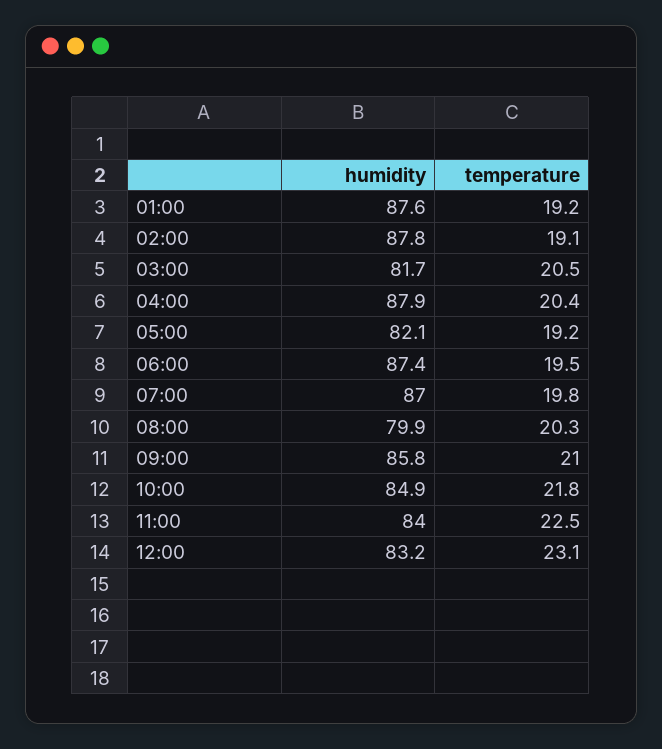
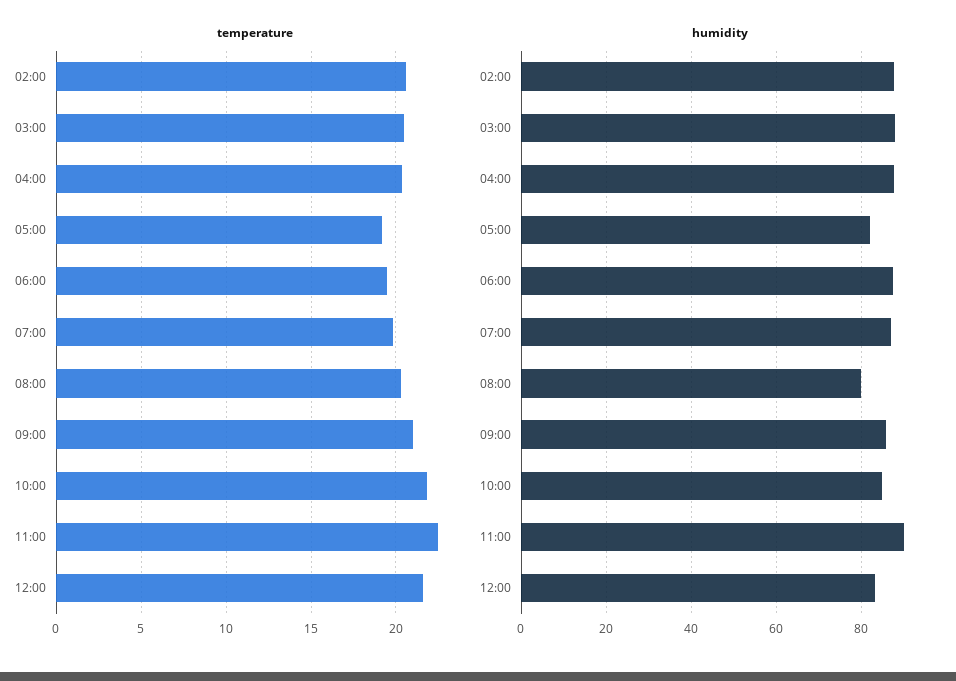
  {
    "humidity": {
-     "01:00": 87.6,
      "02:00": 87.8,
-     "03:00": 81.7,
+     "03:00": 88,
      "04:00": 87.9,
      "05:00": 82.1,
      "06:00": 87.4,
      "07:00": 87,
      "08:00": 79.9,
      "09:00": 85.8,
      "10:00": 84.9,
-     "11:00": 84,
+     "11:00": 90,
      "12:00": 83.2
    },
    "temperature": {
-     "01:00": 19.2,
-     "02:00": 19.1,
+     "02:00": 20.5,
      "03:00": 20.5,
      "04:00": 20.4,
      "05:00": 19.2,
      "06:00": 19.5,
      "07:00": 19.8,
      "08:00": 20.3,
      "09:00": 21,
      "10:00": 21.8,
      "11:00": 22.5,
-     "12:00": 23.1
+     "12:00": 21.5
    }
  }

